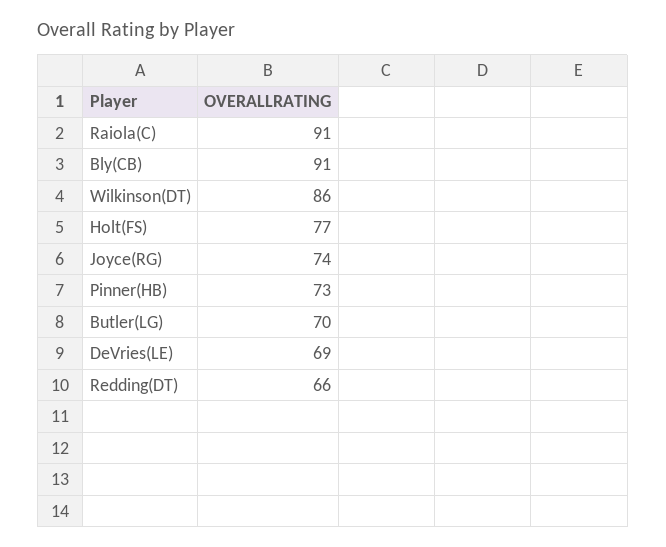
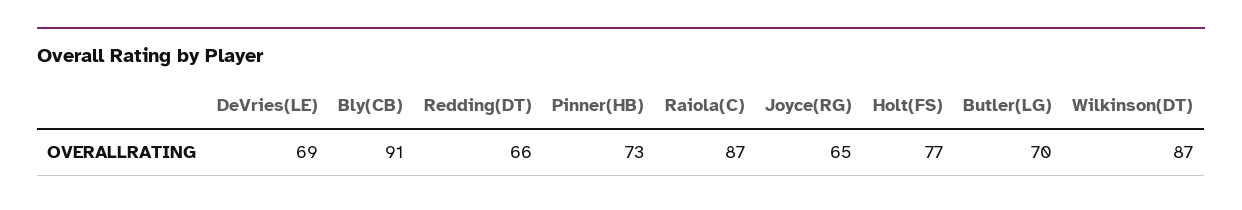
  {
-   "Raiola(C)": 91,
+   "Raiola(C)": 87,
    "Bly(CB)": 91,
-   "Wilkinson(DT)": 86,
+   "Wilkinson(DT)": 87,
    "Holt(FS)": 77,
-   "Joyce(RG)": 74,
+   "Joyce(RG)": 65,
    "Pinner(HB)": 73,
    "Butler(LG)": 70,
    "DeVries(LE)": 69,
    "Redding(DT)": 66
  }

